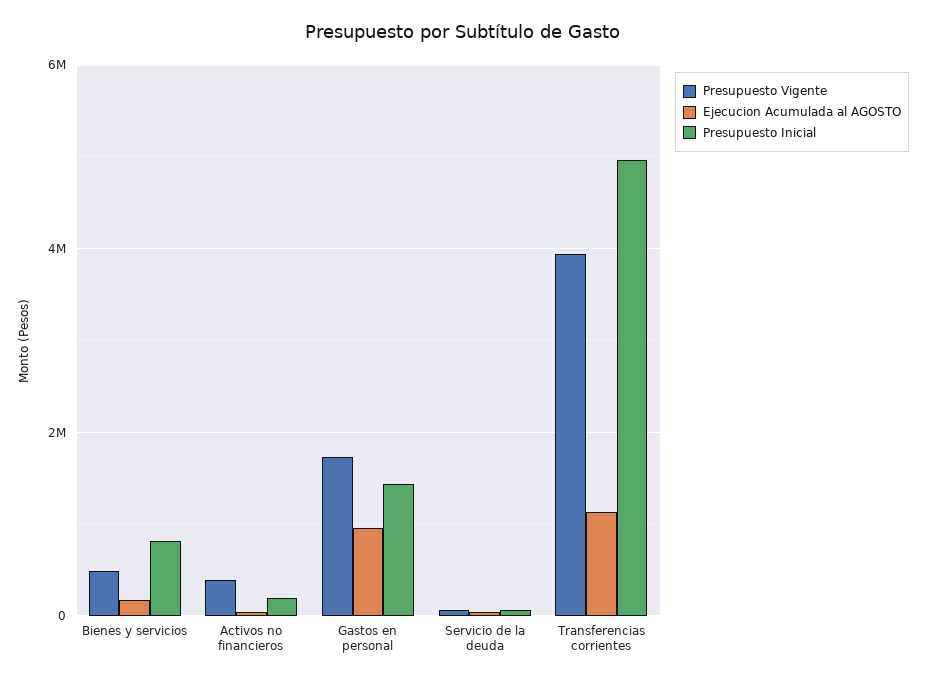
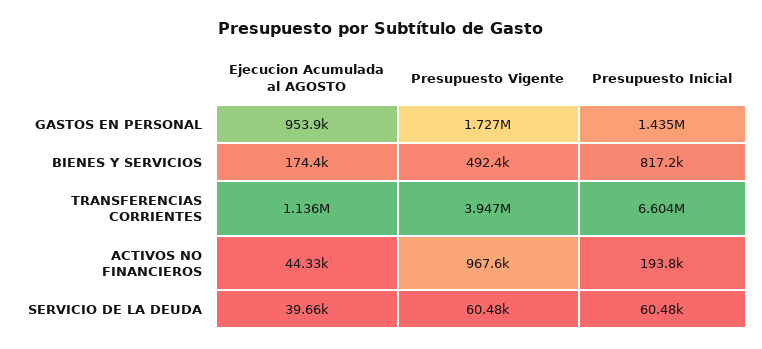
  {
    "Presupuesto Vigente": {
      "Bienes y servicios": 492400,
-     "Activos no financieros": 400000,
+     "Activos no financieros": 967600,
      "Gastos en personal": 1727000,
      "Servicio de la deuda": 60480,
      "Transferencias corrientes": 3947000
    },
    "Ejecucion Acumulada al AGOSTO": {
      "Bienes y servicios": 174400,
      "Activos no financieros": 44330,
      "Gastos en personal": 953900,
      "Servicio de la deuda": 39660,
      "Transferencias corrientes": 1136000
    },
    "Presupuesto Inicial": {
      "Bienes y servicios": 817200,
      "Activos no financieros": 193800,
      "Gastos en personal": 1435000,
      "Servicio de la deuda": 60480,
-     "Transferencias corrientes": 5000000
+     "Transferencias corrientes": 6604000
    }
  }

